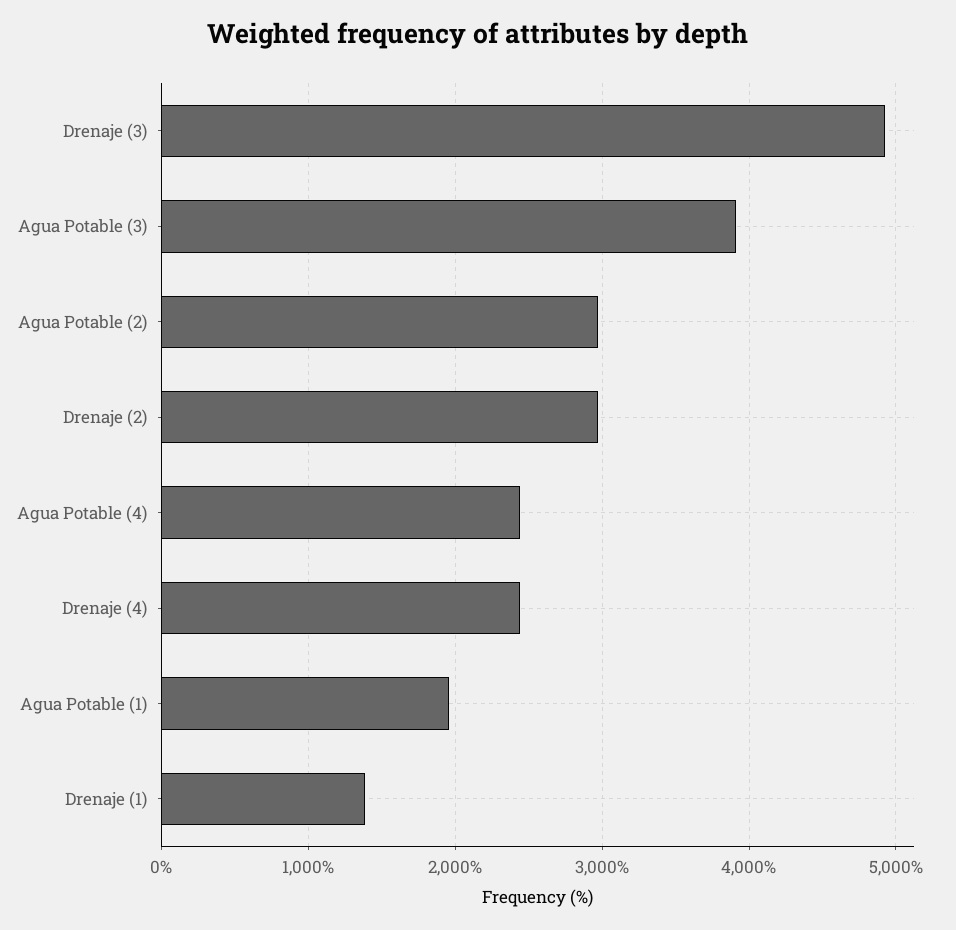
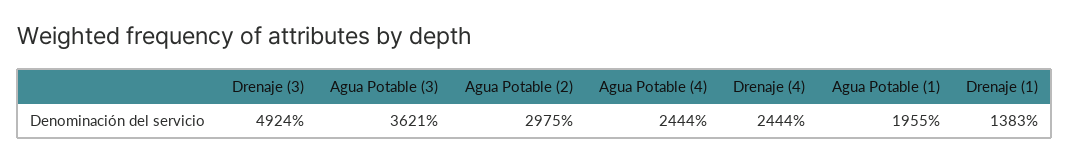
  {
    "Drenaje (3)": 4924,
-   "Agua Potable (3)": 3900,
+   "Agua Potable (3)": 3621,
    "Agua Potable (2)": 2975,
-   "Drenaje (2)": 3000,
    "Agua Potable (4)": 2444,
    "Drenaje (4)": 2444,
    "Agua Potable (1)": 1955,
    "Drenaje (1)": 1383
  }

